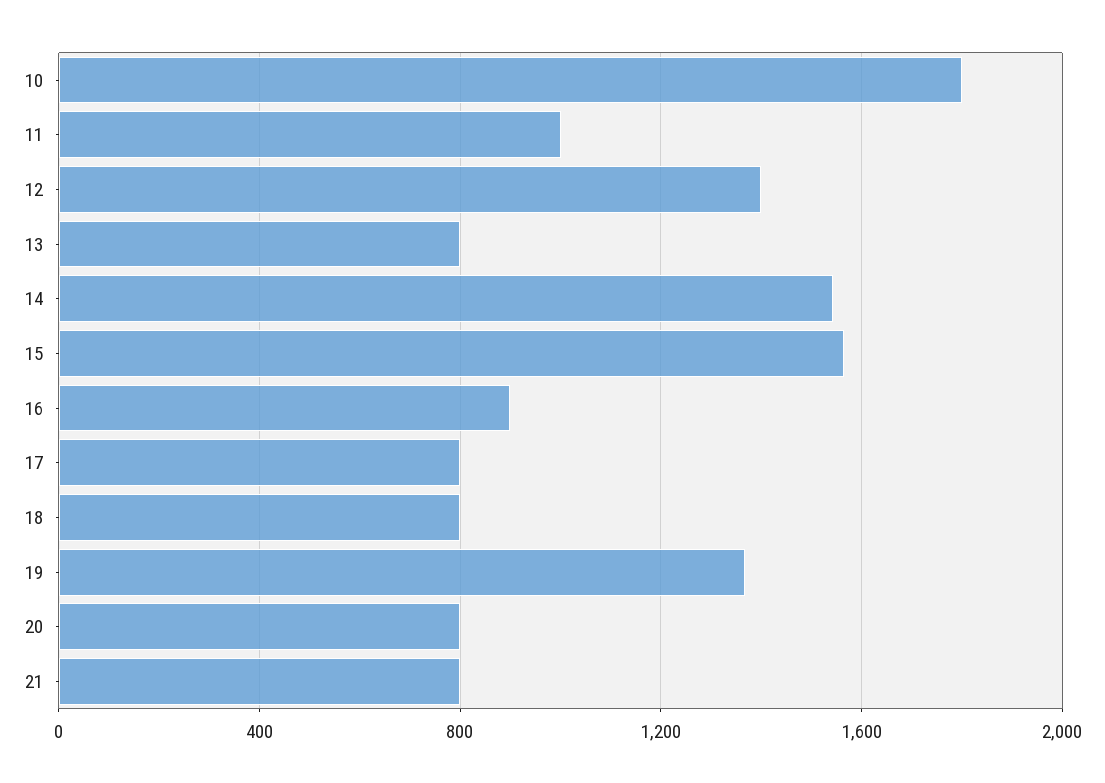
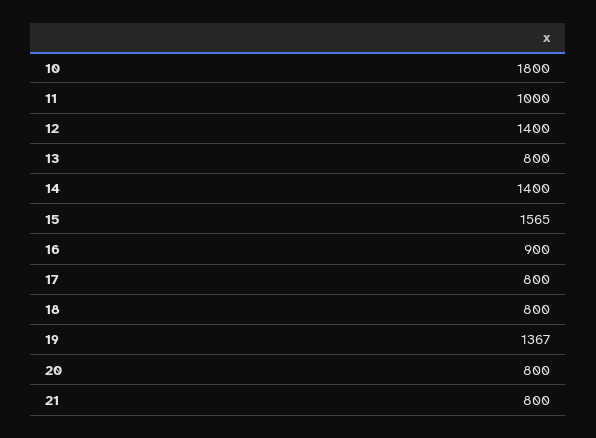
  {
    "10": 1800,
    "11": 1000,
    "12": 1400,
    "13": 800,
-   "14": 1550,
+   "14": 1400,
    "15": 1565,
    "16": 900,
    "17": 800,
    "18": 800,
    "19": 1367,
    "20": 800,
    "21": 800
  }

